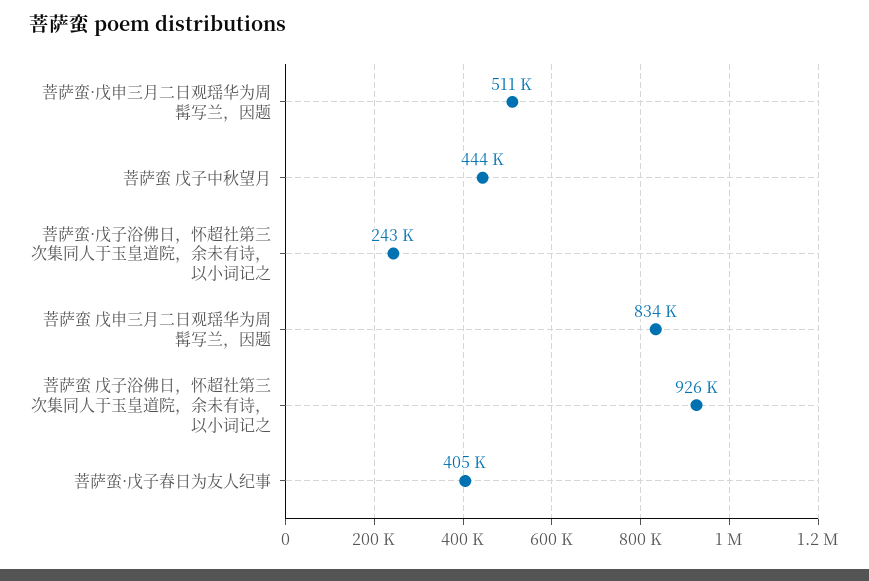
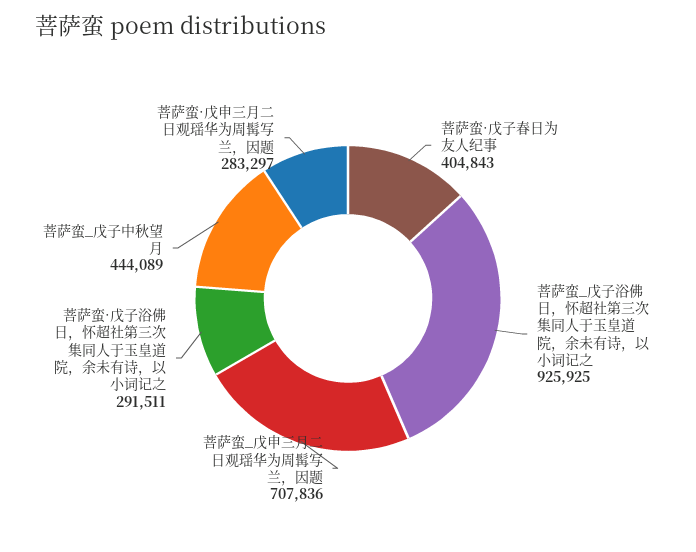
  {
-   "菩萨蛮·戊申三月二日观瑶华为周髯写兰，因题": 511000,
+   "菩萨蛮·戊申三月二日观瑶华为周髯写兰，因题": 283297,
    "菩萨蛮 戊子中秋望月": 444089,
-   "菩萨蛮·戊子浴佛日，怀超社第三次集同人于玉皇道院，余未有诗，以小词记之": 243000,
+   "菩萨蛮·戊子浴佛日，怀超社第三次集同人于玉皇道院，余未有诗，以小词记之": 291511,
-   "菩萨蛮 戊申三月二日观瑶华为周髯写兰，因题": 834000,
+   "菩萨蛮 戊申三月二日观瑶华为周髯写兰，因题": 707836,
    "菩萨蛮 戊子浴佛日，怀超社第三次集同人于玉皇道院，余未有诗，以小词记之": 925925,
    "菩萨蛮·戊子春日为友人纪事": 404843
  }

